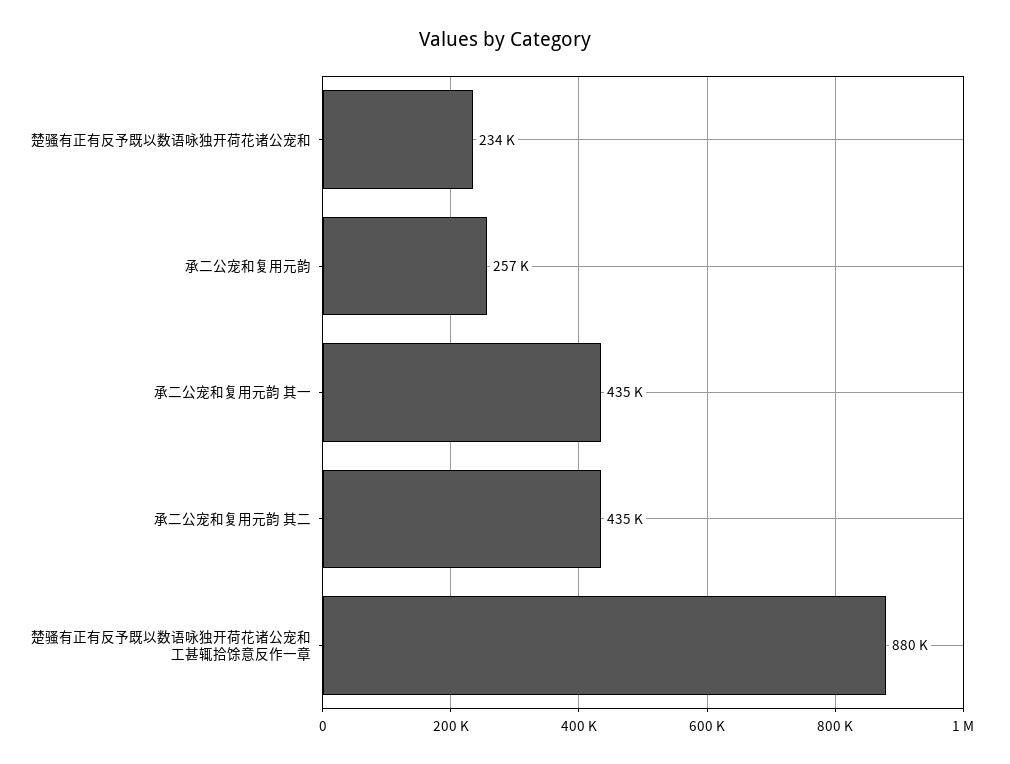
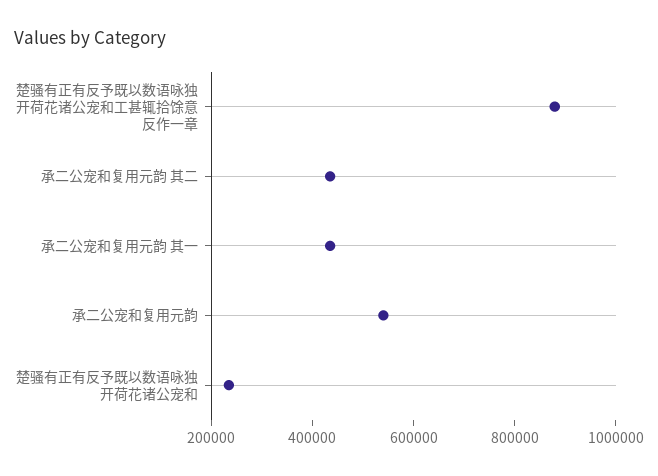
  {
    "楚骚有正有反予既以数语咏独开荷花诸公宠和": 234000,
-   "承二公宠和复用元韵": 257000,
+   "承二公宠和复用元韵": 550000,
    "承二公宠和复用元韵 其一": 435000,
    "承二公宠和复用元韵 其二": 435000,
    "楚骚有正有反予既以数语咏独开荷花诸公宠和工甚辄拾馀意反作一章": 880000
  }

